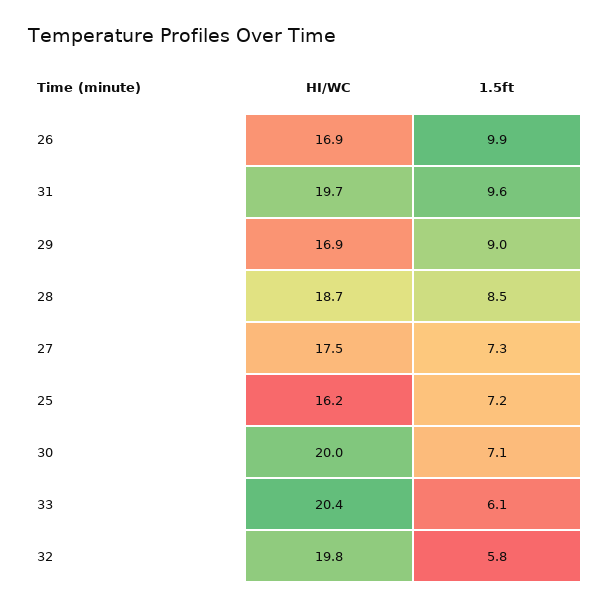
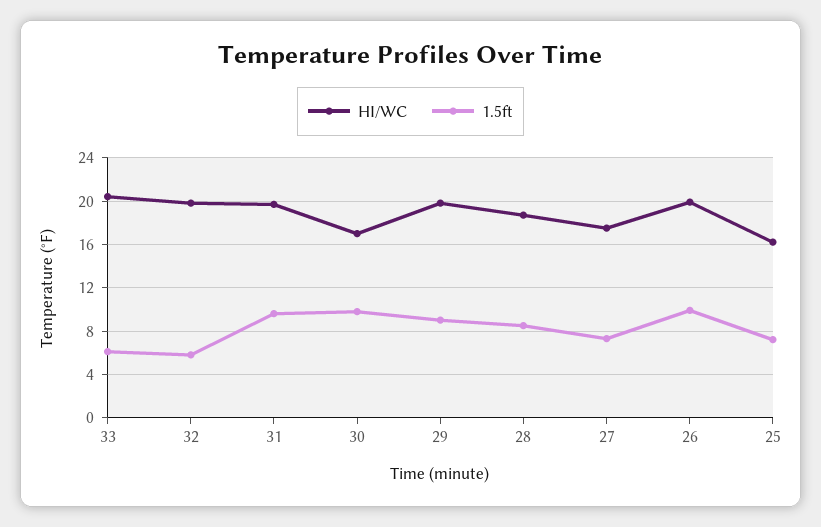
  {
    "HI/WC": {
-     "26": 16.9,
+     "26": 20,
      "31": 19.7,
-     "29": 16.9,
+     "29": 20,
      "28": 18.7,
      "27": 17.5,
      "25": 16.2,
-     "30": 20,
+     "30": 17,
      "33": 20.4,
      "32": 19.8
    },
    "1.5ft": {
      "26": 9.9,
      "31": 9.6,
      "29": 9,
      "28": 8.5,
      "27": 7.3,
      "25": 7.2,
-     "30": 7.1,
+     "30": 10,
      "33": 6.1,
      "32": 5.8
    }
  }

